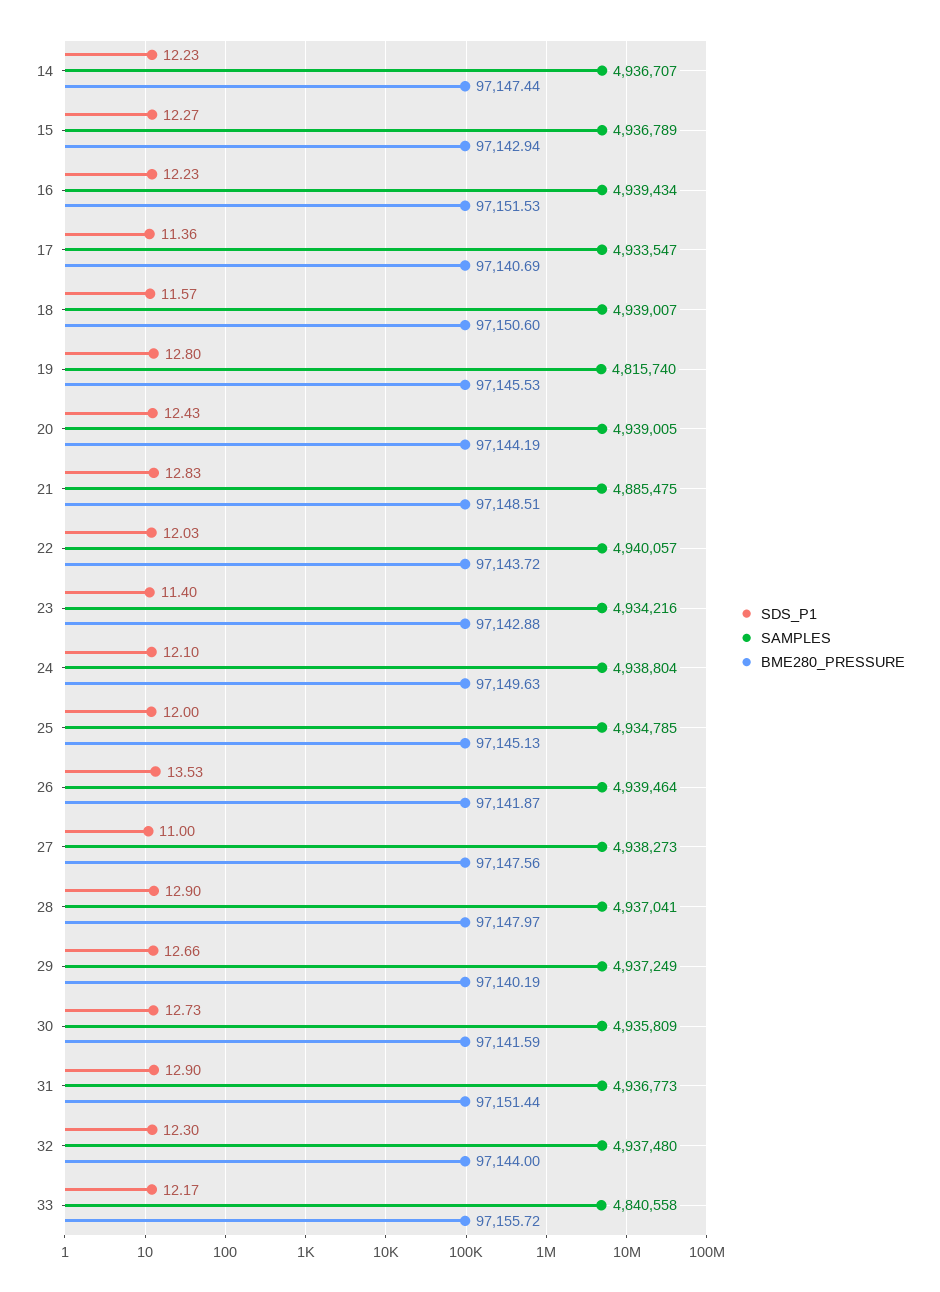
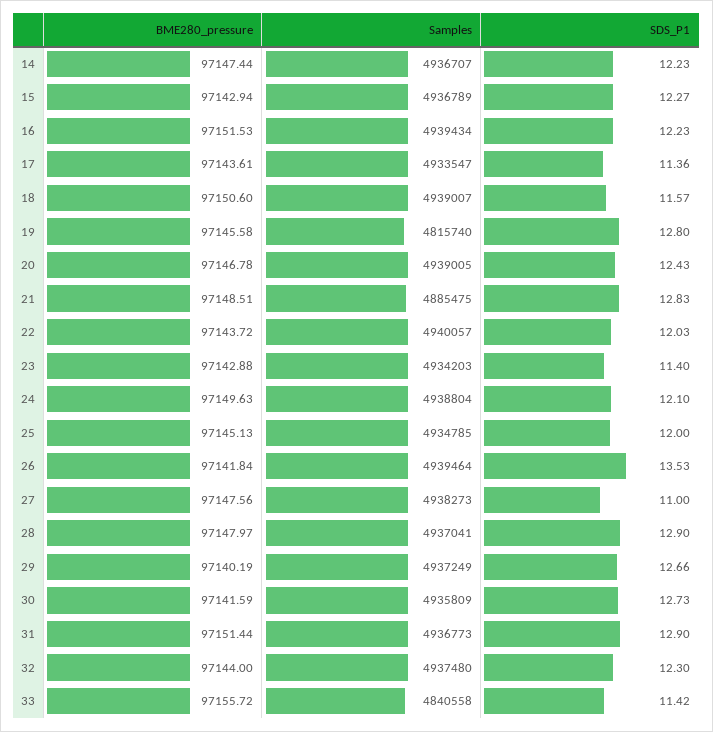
  {
    "SDS_P1": {
      "14": 12.23,
      "15": 12.27,
      "16": 12.23,
      "17": 11.36,
      "18": 11.57,
      "19": 12.8,
      "20": 12.43,
      "21": 12.83,
      "22": 12.03,
      "23": 11.4,
      "24": 12.1,
      "25": 12,
      "26": 13.53,
      "27": 11,
      "28": 12.9,
      "29": 12.66,
      "30": 12.73,
      "31": 12.9,
      "32": 12.3,
-     "33": 12.17
+     "33": 11.42
    },
    "SAMPLES": {
      "14": 4936707,
      "15": 4936789,
      "16": 4939434,
      "17": 4933547,
      "18": 4939007,
      "19": 4815740,
      "20": 4939005,
      "21": 4885475,
      "22": 4940057,
-     "23": 4934216,
+     "23": 4934203,
      "24": 4938804,
      "25": 4934785,
      "26": 4939464,
      "27": 4938273,
      "28": 4937041,
      "29": 4937249,
      "30": 4935809,
      "31": 4936773,
      "32": 4937480,
      "33": 4840558
    },
    "BME280_PRESSURE": {
      "14": 97147.44,
      "15": 97142.94,
      "16": 97151.53,
-     "17": 97140.69,
+     "17": 97143.61,
      "18": 97150.6,
-     "19": 97145.53,
+     "19": 97145.58,
-     "20": 97144.19,
+     "20": 97146.78,
      "21": 97148.51,
      "22": 97143.72,
      "23": 97142.88,
      "24": 97149.63,
      "25": 97145.13,
-     "26": 97141.87,
+     "26": 97141.84,
      "27": 97147.56,
      "28": 97147.97,
      "29": 97140.19,
      "30": 97141.59,
      "31": 97151.44,
      "32": 97144,
      "33": 97155.72
    }
  }

